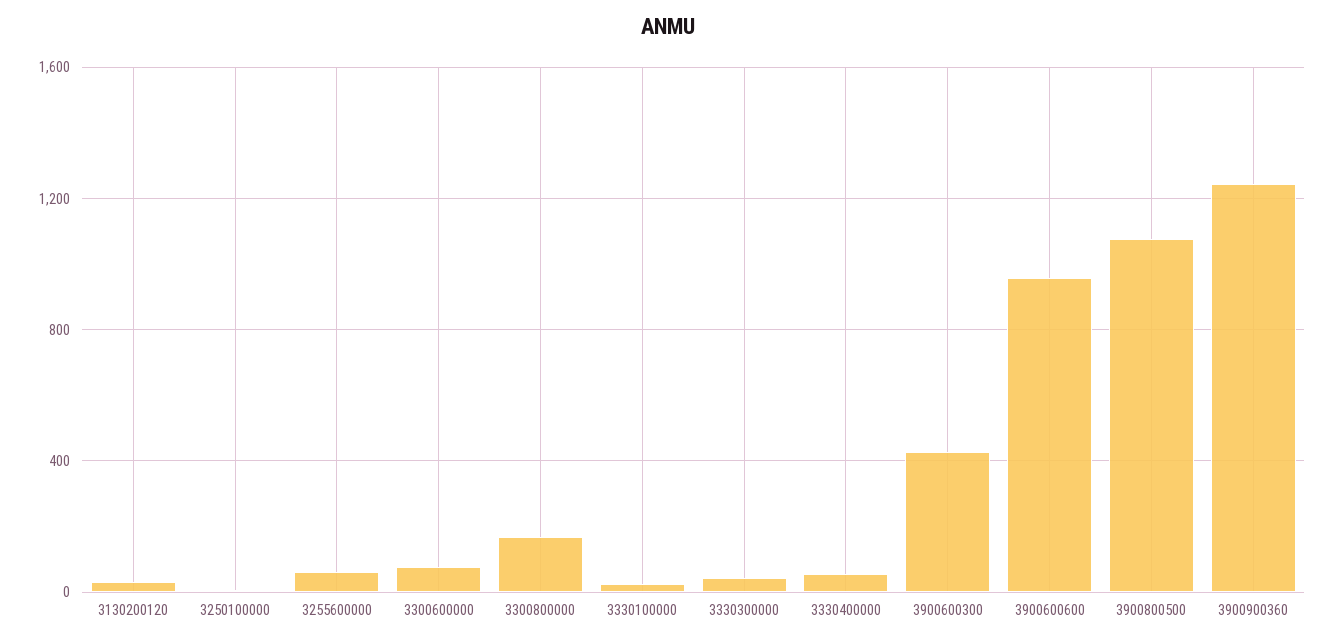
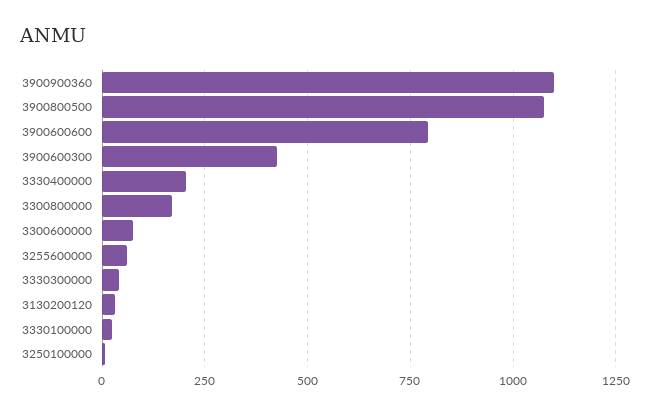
  {
    "3130200120": 25,
    "3250100000": 0,
    "3255600000": 50,
    "3300600000": 75,
    "3300800000": 175,
    "3330100000": 25,
    "3330300000": 50,
-   "3330400000": 50,
+   "3330400000": 200,
    "3900600300": 425,
-   "3900600600": 950,
+   "3900600600": 800,
    "3900800500": 1075,
-   "3900900360": 1250
+   "3900900360": 1100
  }

